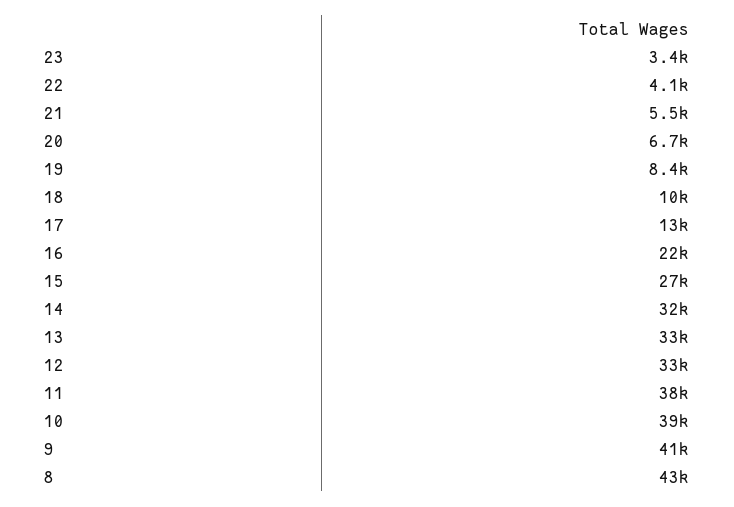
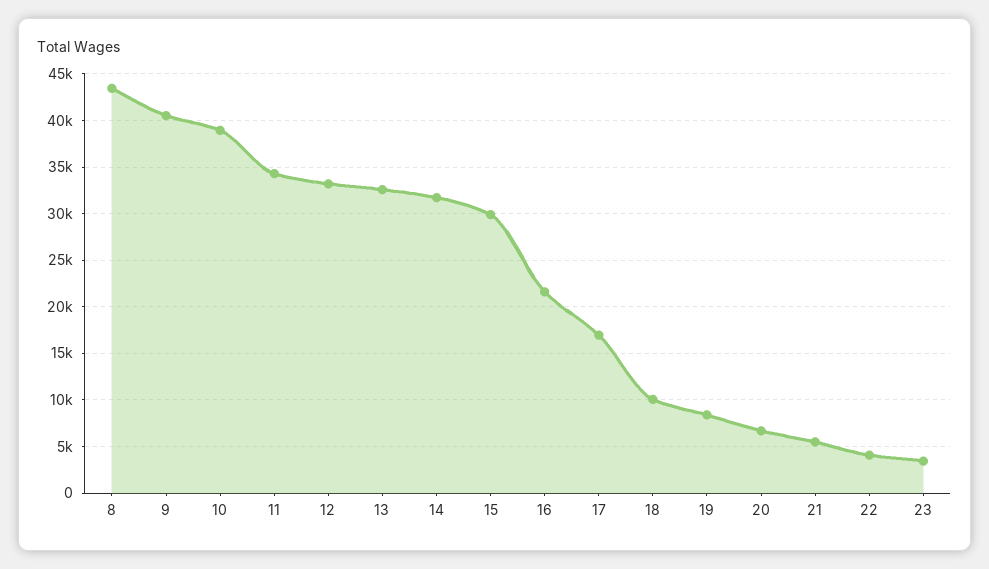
  {
    "23": 3400,
    "22": 4100,
    "21": 5500,
    "20": 6700,
    "19": 8400,
    "18": 10000,
-   "17": 13000,
+   "17": 17000,
    "16": 22000,
-   "15": 27000,
+   "15": 30000,
    "14": 32000,
    "13": 33000,
    "12": 33000,
-   "11": 38000,
+   "11": 34000,
    "10": 39000,
    "9": 41000,
    "8": 43000
  }

